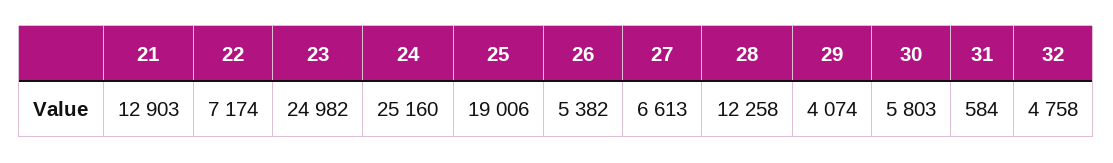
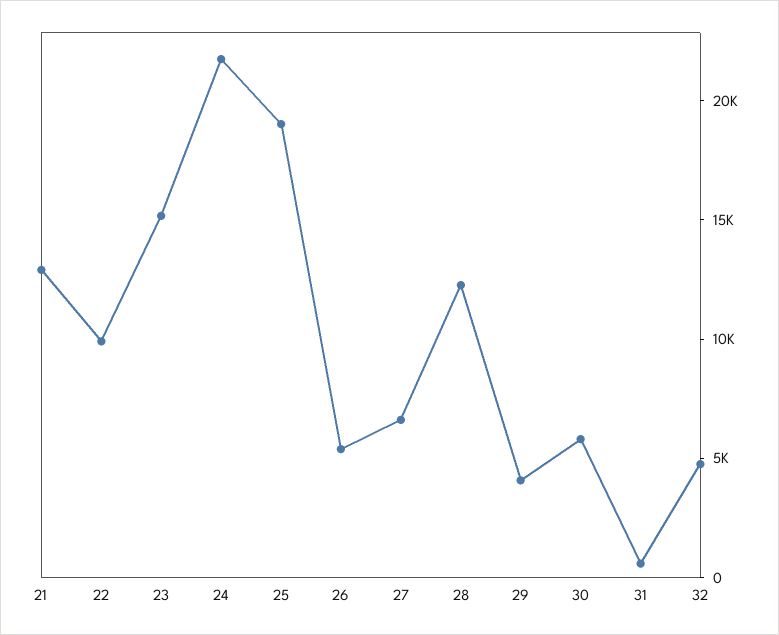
  {
    "21": 12903,
-   "22": 7174,
+   "22": 10000,
-   "23": 24982,
+   "23": 15000,
-   "24": 25160,
+   "24": 22000,
    "25": 19006,
    "26": 5382,
    "27": 6613,
    "28": 12258,
    "29": 4074,
    "30": 5803,
    "31": 584,
    "32": 4758
  }

